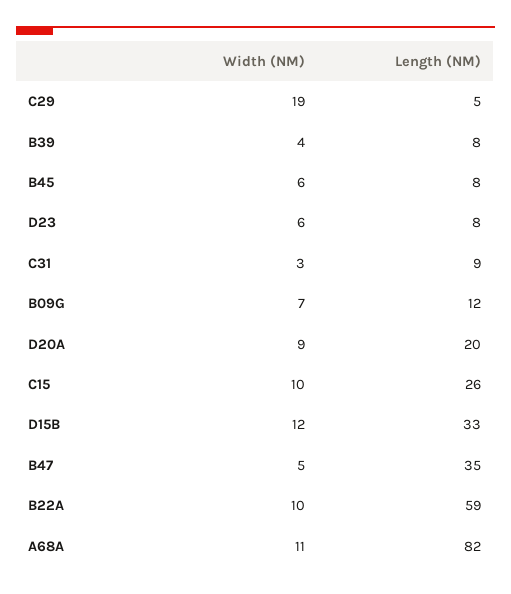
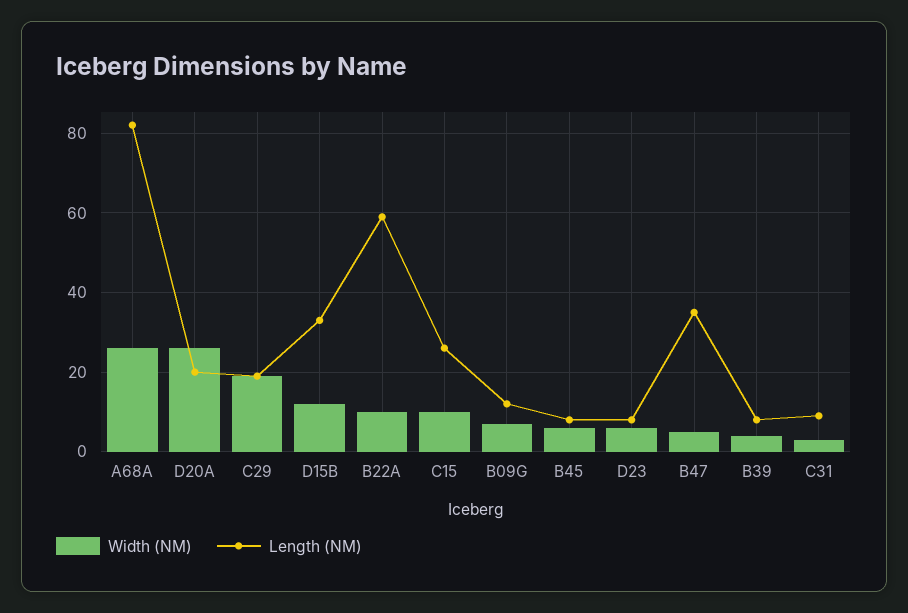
  {
    "Width (NM)": {
      "C29": 19,
      "B39": 4,
      "B45": 6,
      "D23": 6,
      "C31": 3,
      "B09G": 7,
-     "D20A": 9,
+     "D20A": 25,
      "C15": 10,
      "D15B": 12,
      "B47": 5,
      "B22A": 10,
-     "A68A": 11
+     "A68A": 25
    },
    "Length (NM)": {
-     "C29": 5,
+     "C29": 20,
      "B39": 8,
      "B45": 8,
      "D23": 8,
      "C31": 9,
      "B09G": 12,
      "D20A": 20,
      "C15": 26,
      "D15B": 33,
      "B47": 35,
      "B22A": 59,
      "A68A": 82
    }
  }

